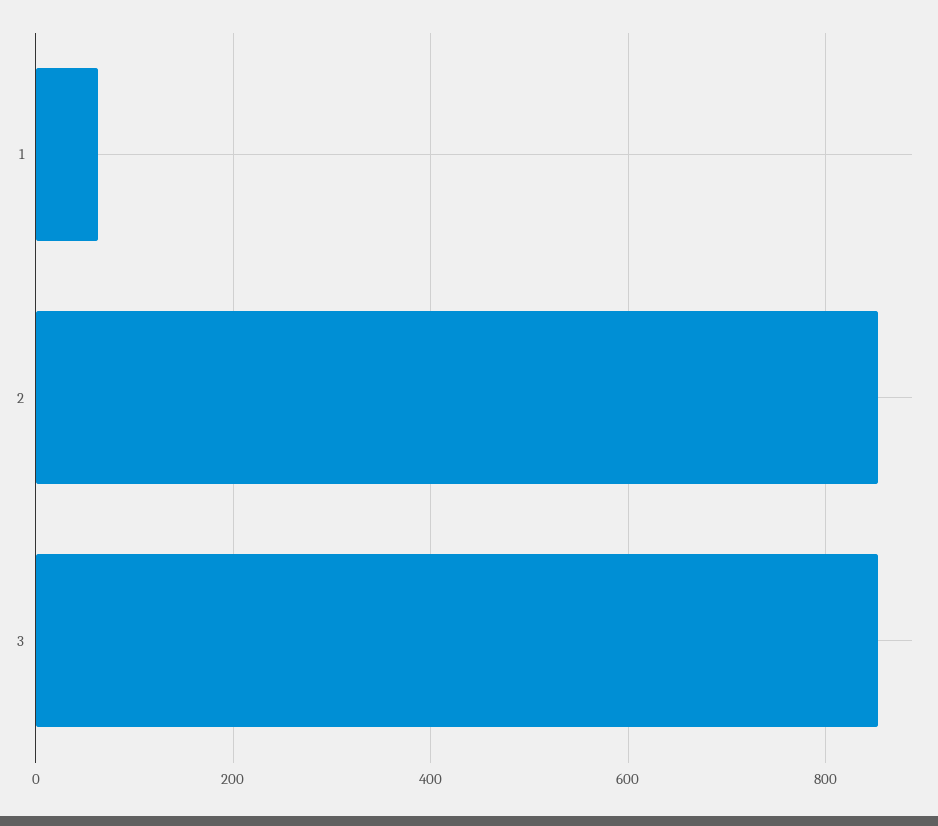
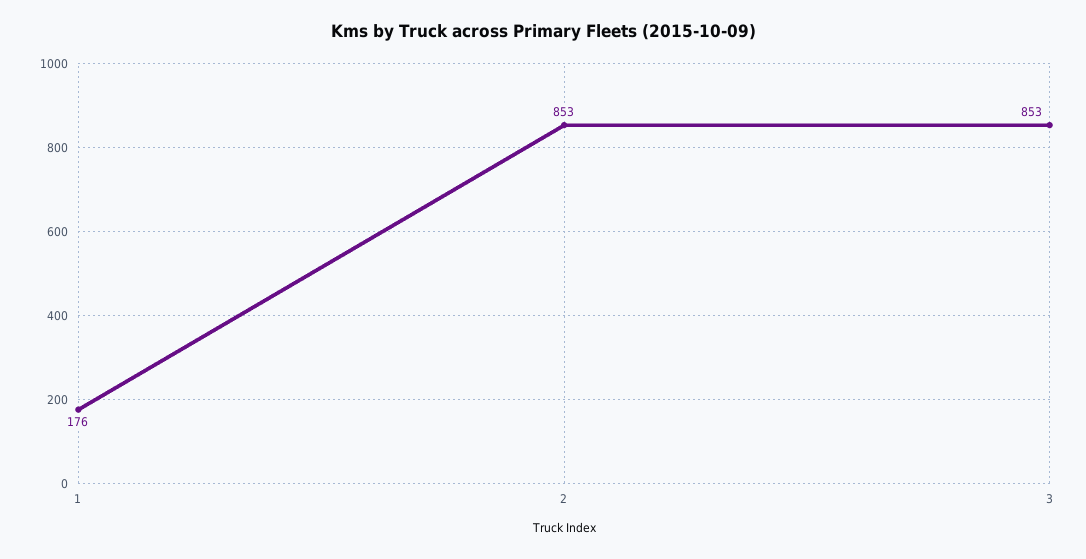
  {
-   "1": 60,
+   "1": 176,
    "2": 853,
    "3": 853
  }

